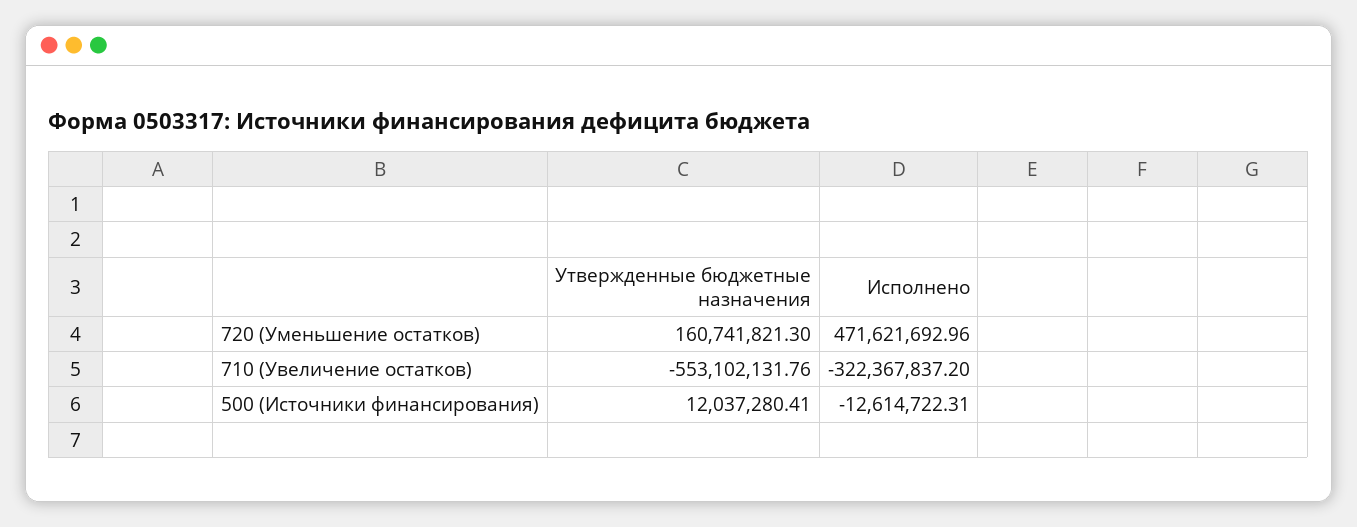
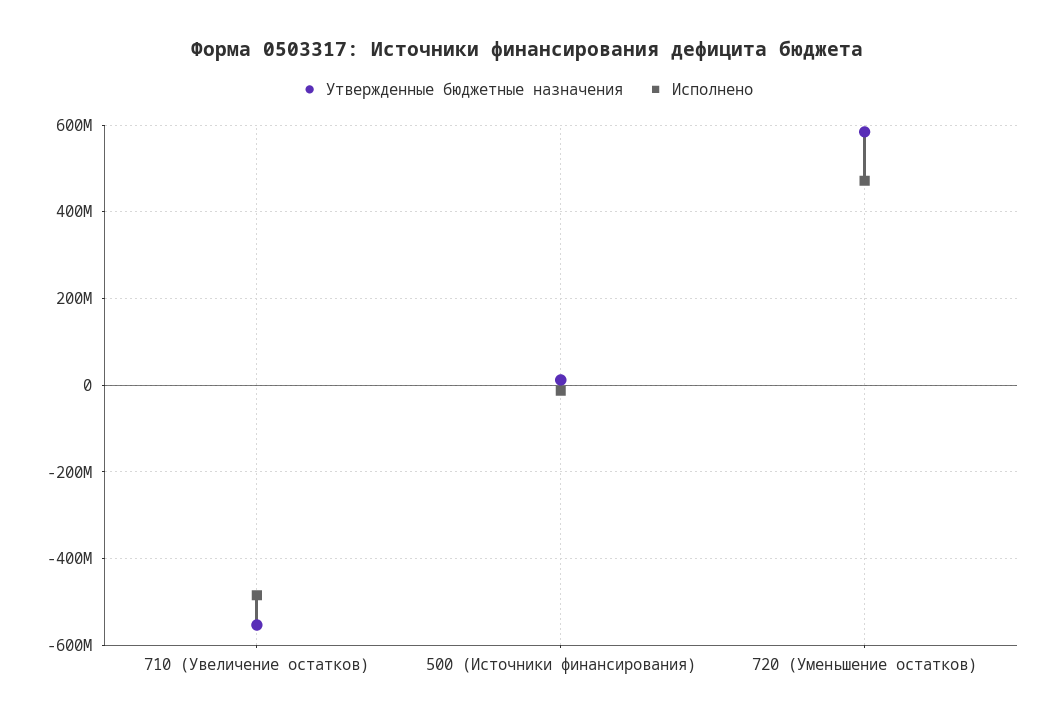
  {
    "Утвержденные бюджетные назначения": {
-     "720 (Уменьшение остатков)": 160741821.3,
+     "720 (Уменьшение остатков)": 580000000,
      "710 (Увеличение остатков)": -553102131.76,
      "500 (Источники финансирования)": 12037280.41
    },
    "Исполнено": {
      "720 (Уменьшение остатков)": 471621692.96,
-     "710 (Увеличение остатков)": -322367837.2,
+     "710 (Увеличение остатков)": -480000000,
      "500 (Источники финансирования)": -12614722.31
    }
  }

